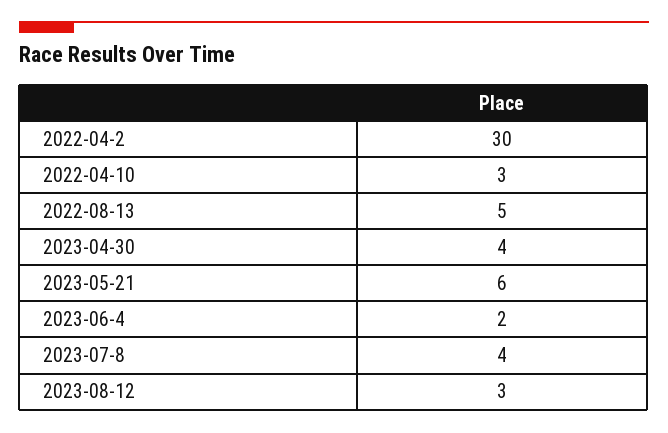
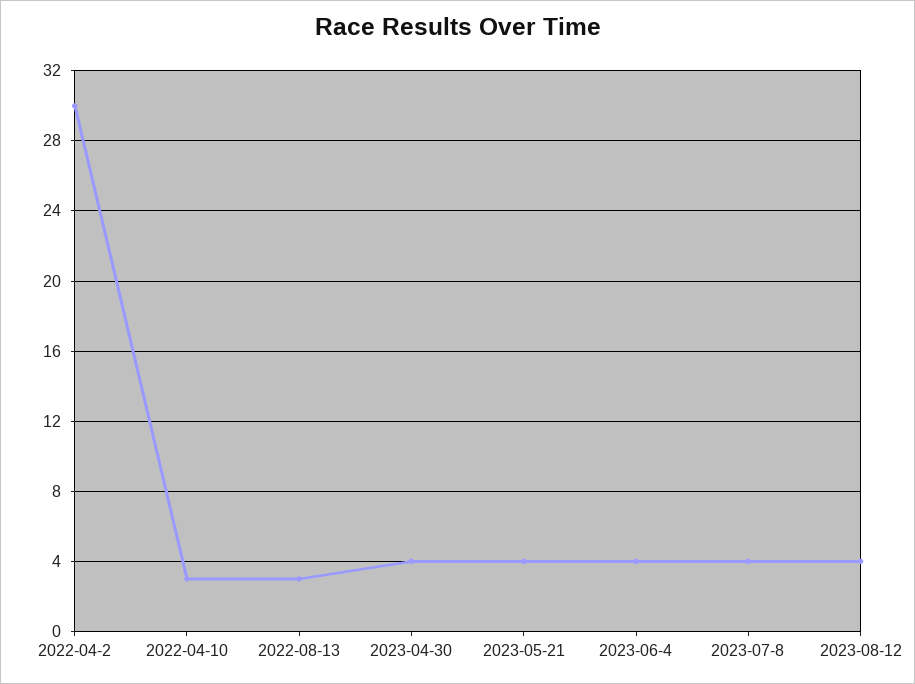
  {
    "2022-04-2": 30,
    "2022-04-10": 3,
-   "2022-08-13": 5,
+   "2022-08-13": 3,
    "2023-04-30": 4,
-   "2023-05-21": 6,
+   "2023-05-21": 4,
-   "2023-06-4": 2,
+   "2023-06-4": 4,
    "2023-07-8": 4,
-   "2023-08-12": 3
+   "2023-08-12": 4
  }

